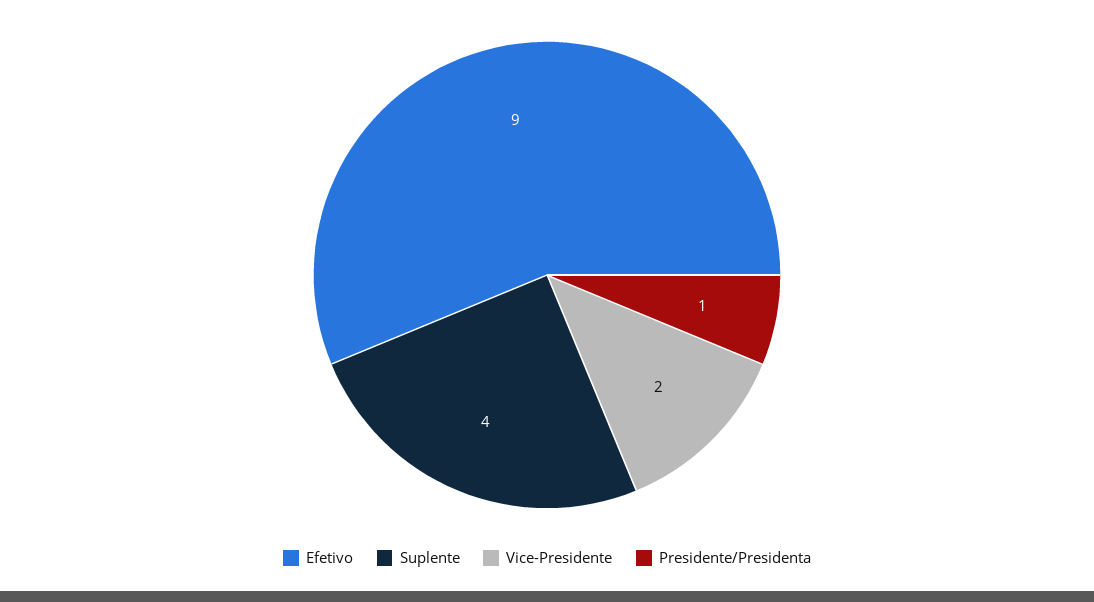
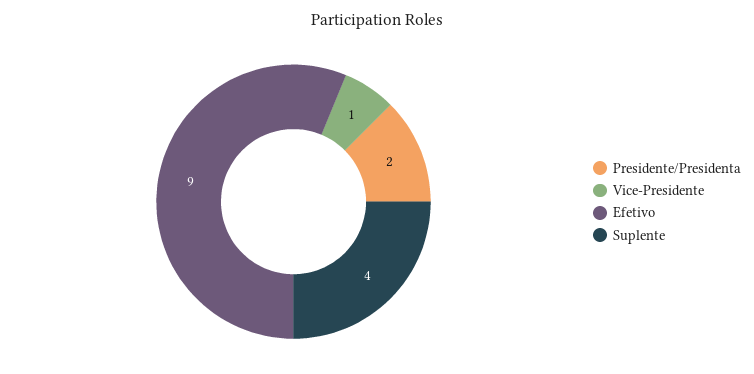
  {
    "Efetivo": 9,
    "Suplente": 4,
-   "Vice-Presidente": 2,
+   "Vice-Presidente": 1,
-   "Presidente/Presidenta": 1
+   "Presidente/Presidenta": 2
  }

